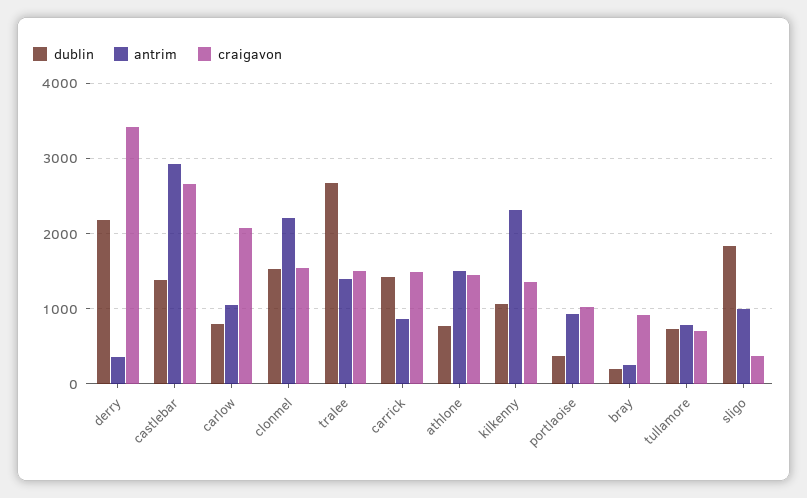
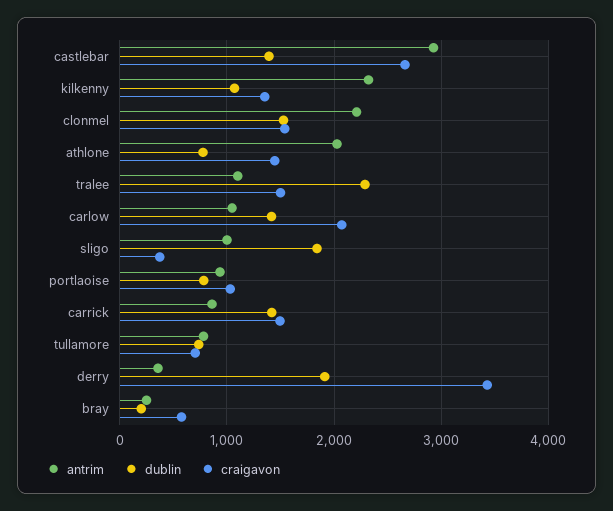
  {
    "dublin": {
-     "derry": 2200,
+     "derry": 1900,
      "castlebar": 1400,
-     "carlow": 800,
+     "carlow": 1400,
      "clonmel": 1500,
-     "tralee": 2700,
+     "tralee": 2300,
      "carrick": 1400,
      "athlone": 800,
      "kilkenny": 1100,
-     "portlaoise": 400,
+     "portlaoise": 800,
      "bray": 200,
      "tullamore": 700,
      "sligo": 1800
    },
    "antrim": {
      "derry": 400,
      "castlebar": 2900,
      "carlow": 1000,
      "clonmel": 2200,
-     "tralee": 1400,
+     "tralee": 1100,
      "carrick": 900,
-     "athlone": 1500,
+     "athlone": 2000,
      "kilkenny": 2300,
      "portlaoise": 900,
      "bray": 200,
      "tullamore": 800,
      "sligo": 1000
    },
    "craigavon": {
      "derry": 3400,
      "castlebar": 2700,
      "carlow": 2100,
      "clonmel": 1500,
      "tralee": 1500,
      "carrick": 1500,
      "athlone": 1400,
      "kilkenny": 1400,
      "portlaoise": 1000,
-     "bray": 900,
+     "bray": 600,
      "tullamore": 700,
      "sligo": 400
    }
  }

